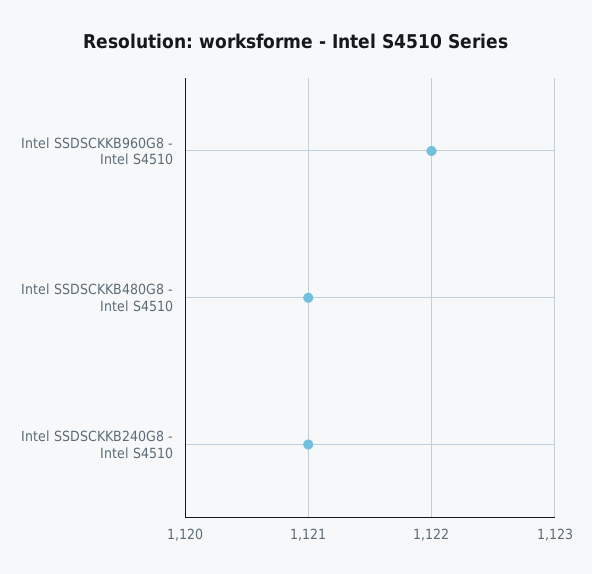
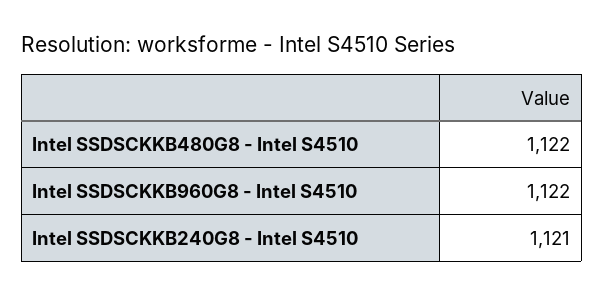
  {
    "Intel SSDSCKKB960G8 - Intel S4510": 1122,
-   "Intel SSDSCKKB480G8 - Intel S4510": 1121,
+   "Intel SSDSCKKB480G8 - Intel S4510": 1122,
    "Intel SSDSCKKB240G8 - Intel S4510": 1121
  }

